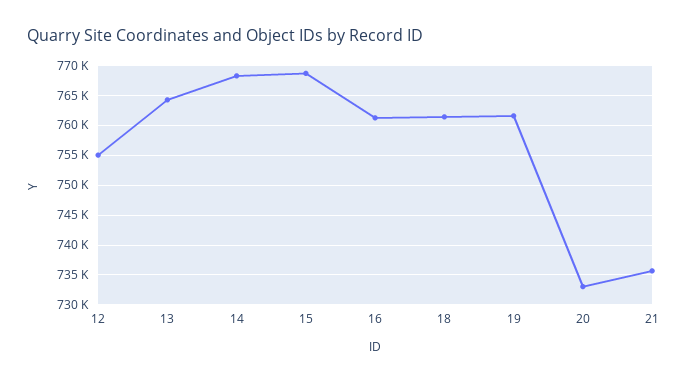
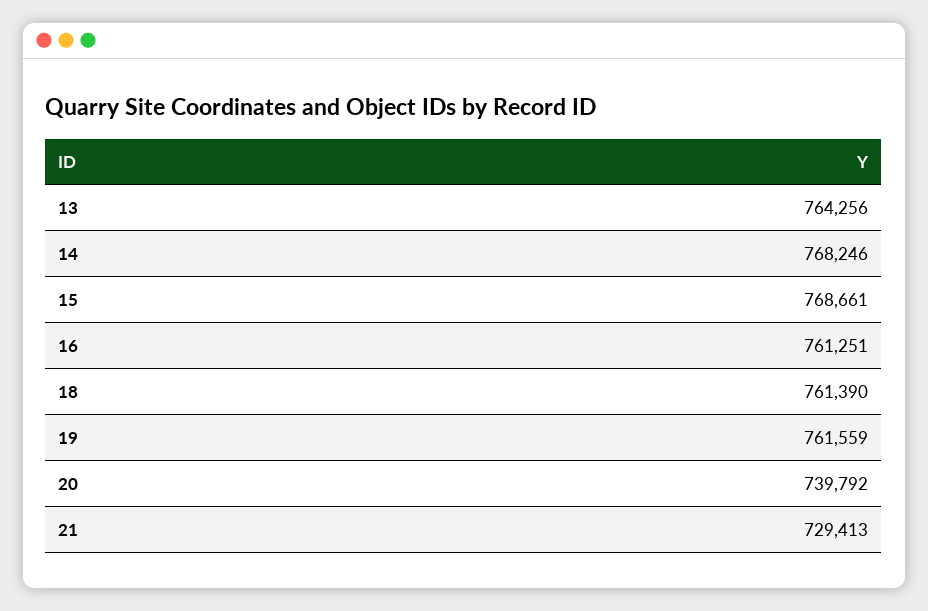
  {
-   "12": 755000,
    "13": 764256,
    "14": 768246,
    "15": 768661,
    "16": 761251,
    "18": 761390,
    "19": 761559,
-   "20": 732500,
+   "20": 739792,
-   "21": 735000
+   "21": 729413
  }

